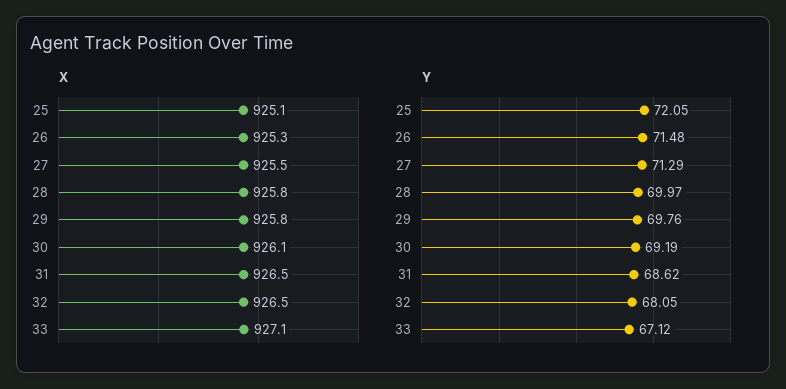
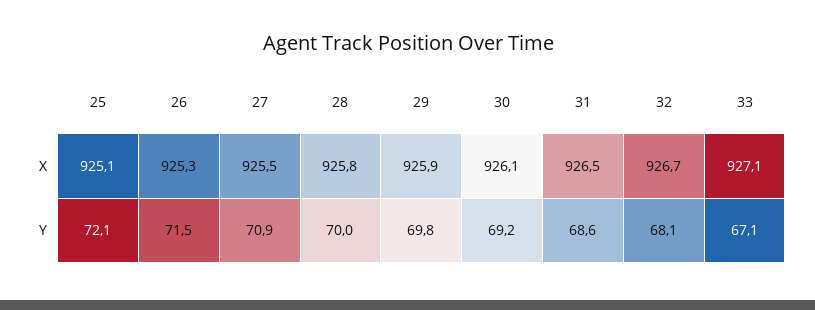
  {
    "X": {
      "25": 925.1,
      "26": 925.3,
      "27": 925.5,
      "28": 925.8,
-     "29": 925.8,
+     "29": 925.9,
      "30": 926.1,
      "31": 926.5,
-     "32": 926.5,
+     "32": 926.7,
      "33": 927.1
    },
    "Y": {
      "25": 72.05,
      "26": 71.48,
-     "27": 71.29,
+     "27": 70.9,
      "28": 69.97,
      "29": 69.76,
      "30": 69.19,
      "31": 68.62,
      "32": 68.05,
      "33": 67.12
    }
  }

